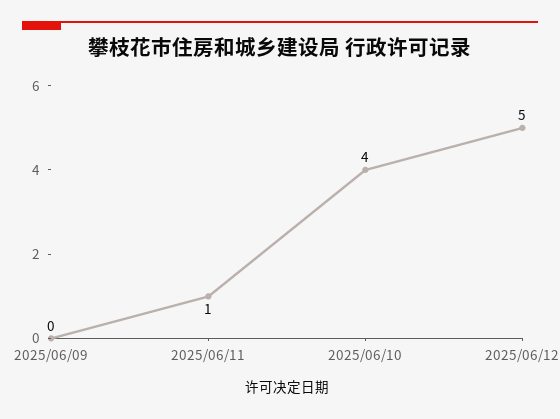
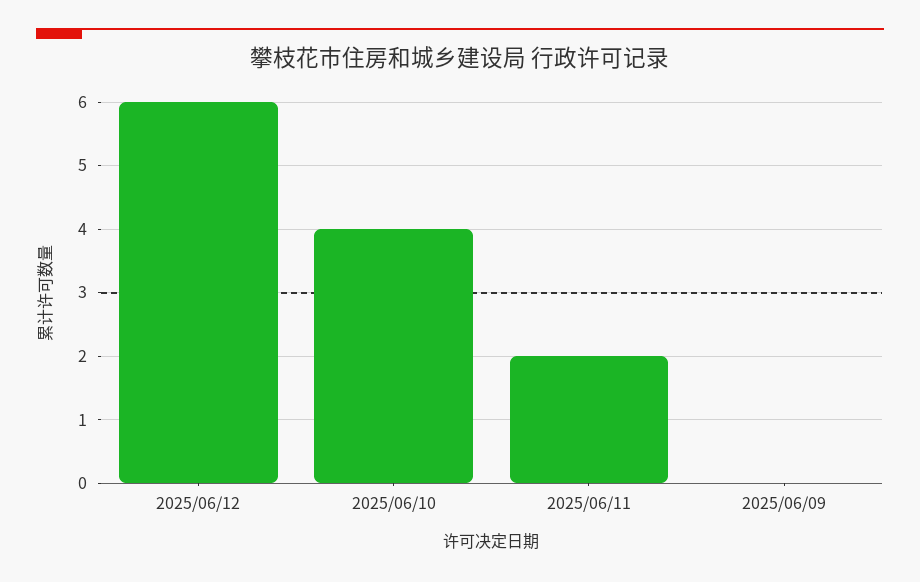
  {
    "2025/06/09": 0,
-   "2025/06/11": 1,
+   "2025/06/11": 2,
    "2025/06/10": 4,
-   "2025/06/12": 5
+   "2025/06/12": 6
  }

